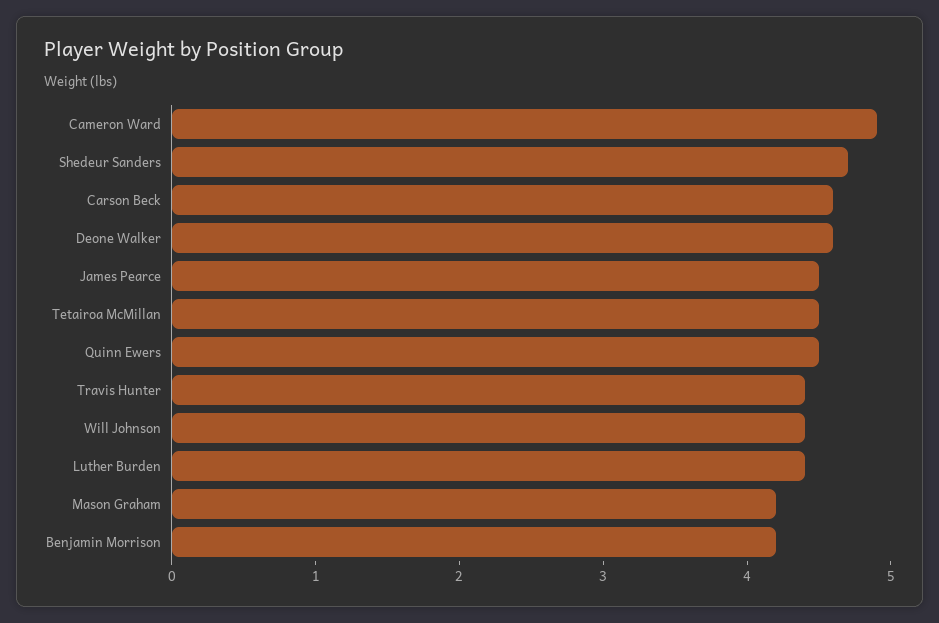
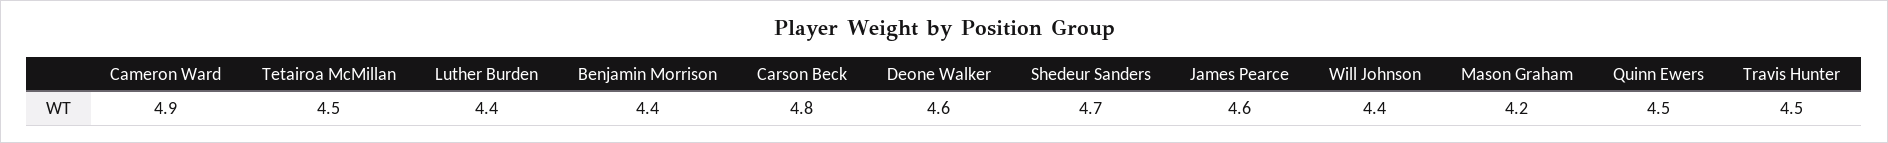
  {
    "Cameron Ward": 4.9,
    "Shedeur Sanders": 4.7,
-   "Carson Beck": 4.6,
+   "Carson Beck": 4.8,
    "Deone Walker": 4.6,
-   "James Pearce": 4.5,
+   "James Pearce": 4.6,
    "Tetairoa McMillan": 4.5,
    "Quinn Ewers": 4.5,
-   "Travis Hunter": 4.4,
+   "Travis Hunter": 4.5,
    "Will Johnson": 4.4,
    "Luther Burden": 4.4,
    "Mason Graham": 4.2,
-   "Benjamin Morrison": 4.2
+   "Benjamin Morrison": 4.4
  }

